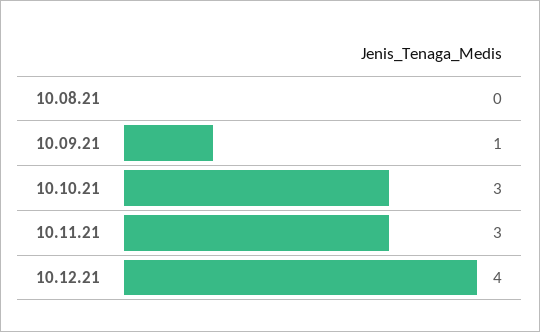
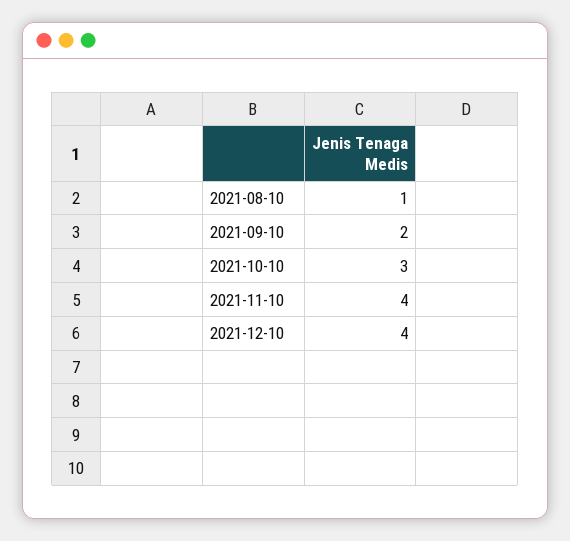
  {
-   "10.08.21": 0,
+   "10.08.21": 1,
-   "10.09.21": 1,
+   "10.09.21": 2,
    "10.10.21": 3,
-   "10.11.21": 3,
+   "10.11.21": 4,
    "10.12.21": 4
  }

